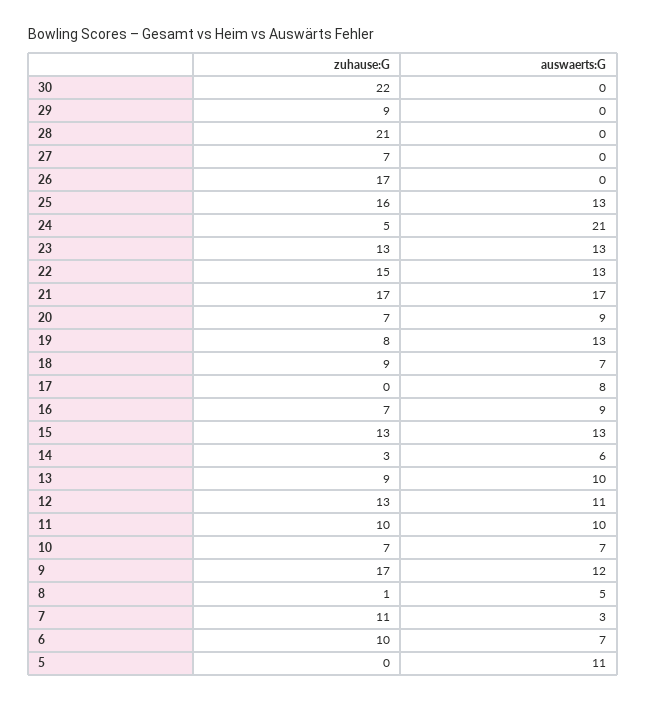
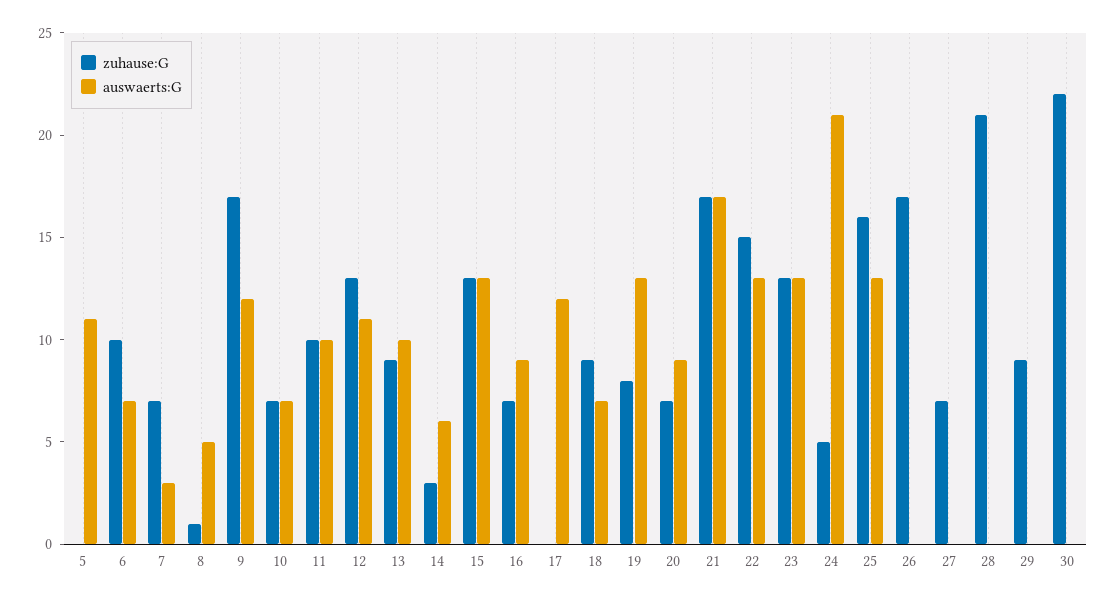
  {
    "zuhause:G": {
      "30": 22,
      "29": 9,
      "28": 21,
      "27": 7,
      "26": 17,
      "25": 16,
      "24": 5,
      "23": 13,
      "22": 15,
      "21": 17,
      "20": 7,
      "19": 8,
      "18": 9,
      "17": 0,
      "16": 7,
      "15": 13,
      "14": 3,
      "13": 9,
      "12": 13,
      "11": 10,
      "10": 7,
      "9": 17,
      "8": 1,
-     "7": 11,
+     "7": 7,
      "6": 10,
      "5": 0
    },
    "auswaerts:G": {
      "30": 0,
      "29": 0,
      "28": 0,
      "27": 0,
      "26": 0,
      "25": 13,
      "24": 21,
      "23": 13,
      "22": 13,
      "21": 17,
      "20": 9,
      "19": 13,
      "18": 7,
-     "17": 8,
+     "17": 12,
      "16": 9,
      "15": 13,
      "14": 6,
      "13": 10,
      "12": 11,
      "11": 10,
      "10": 7,
      "9": 12,
      "8": 5,
      "7": 3,
      "6": 7,
      "5": 11
    }
  }

